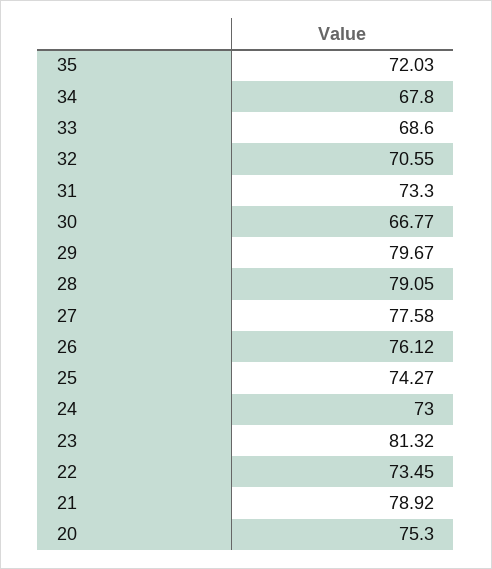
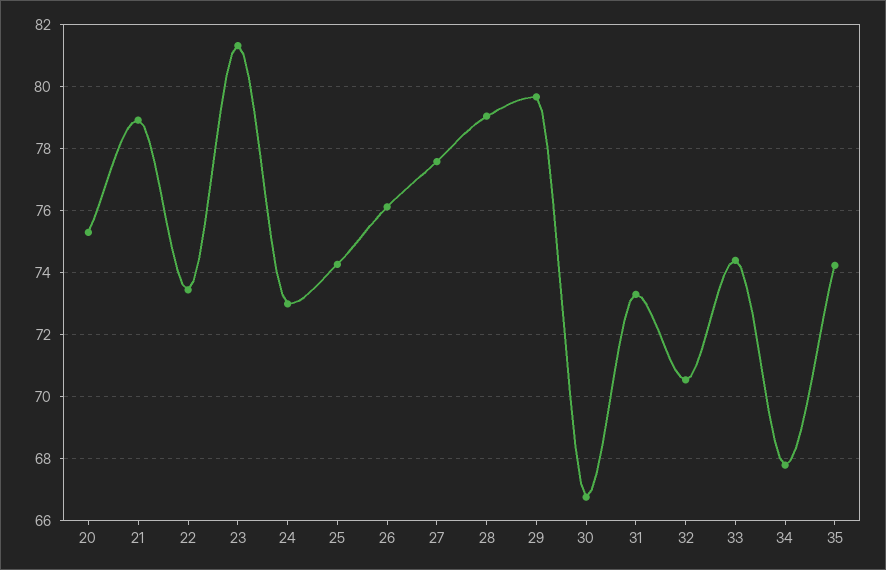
  {
-   "35": 72.03,
+   "35": 74.2,
    "34": 67.8,
-   "33": 68.6,
+   "33": 74.4,
    "32": 70.55,
    "31": 73.3,
    "30": 66.77,
    "29": 79.67,
    "28": 79.05,
    "27": 77.58,
    "26": 76.12,
    "25": 74.27,
    "24": 73,
    "23": 81.32,
    "22": 73.45,
    "21": 78.92,
    "20": 75.3
  }

